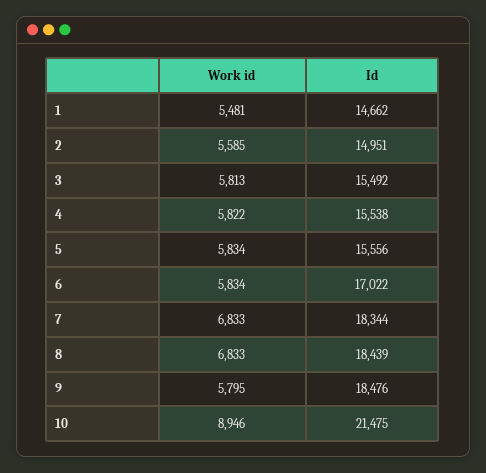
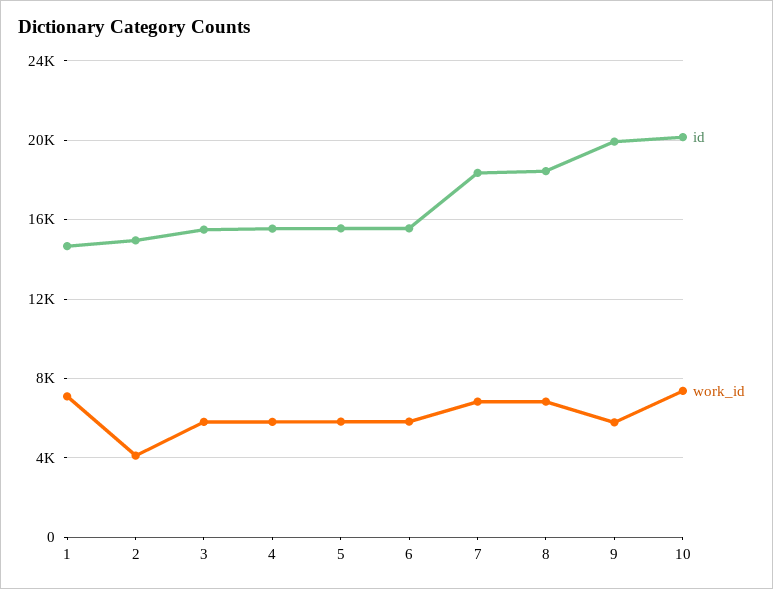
  {
    "Work id": {
-     "1": 5481,
+     "1": 7000,
-     "2": 5585,
+     "2": 4000,
      "3": 5813,
      "4": 5822,
      "5": 5834,
      "6": 5834,
      "7": 6833,
      "8": 6833,
      "9": 5795,
-     "10": 8946
+     "10": 7500
    },
    "Id": {
      "1": 14662,
      "2": 14951,
      "3": 15492,
      "4": 15538,
      "5": 15556,
-     "6": 17022,
+     "6": 15500,
      "7": 18344,
      "8": 18439,
-     "9": 18476,
+     "9": 20000,
-     "10": 21475
+     "10": 20000
    }
  }

